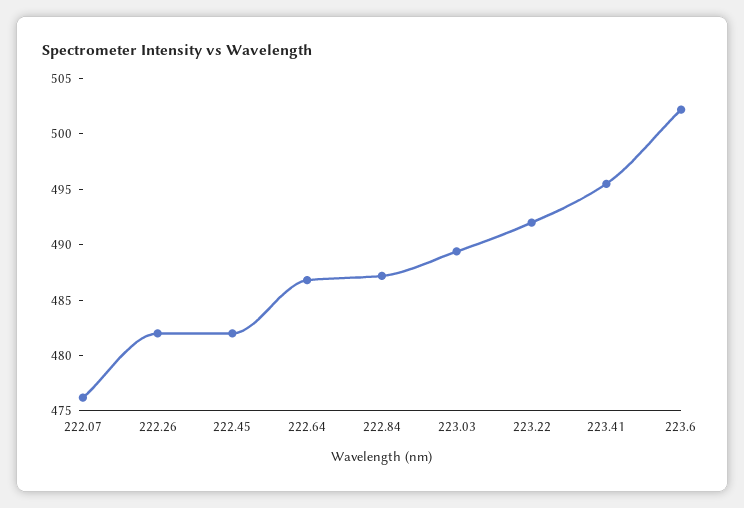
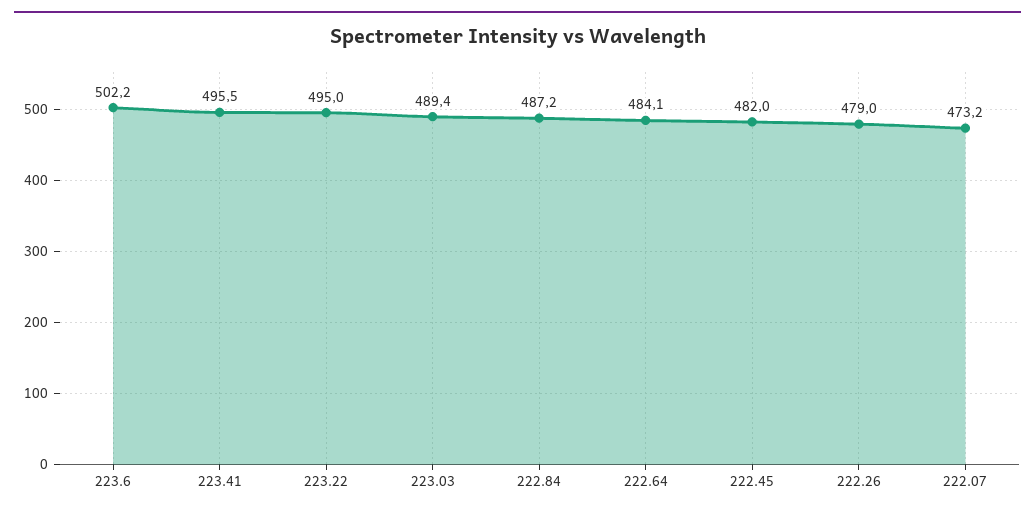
  {
-   "222.07": 476,
+   "222.07": 473.2,
-   "222.26": 482,
+   "222.26": 479,
    "222.45": 482,
-   "222.64": 487,
+   "222.64": 484.1,
    "222.84": 487.2,
    "223.03": 489.4,
-   "223.22": 492,
+   "223.22": 495,
    "223.41": 495.5,
    "223.6": 502.2
  }

